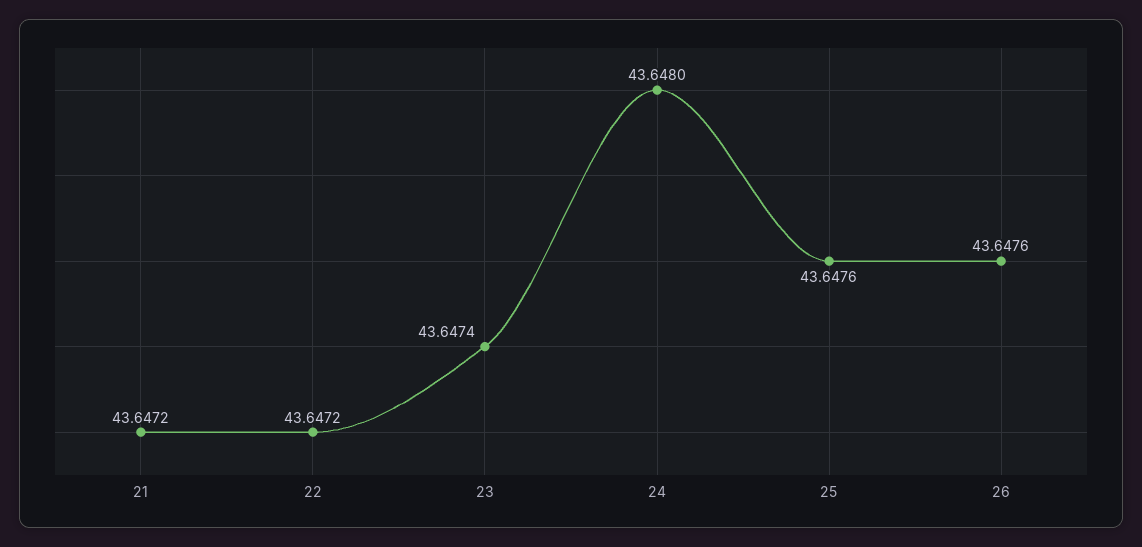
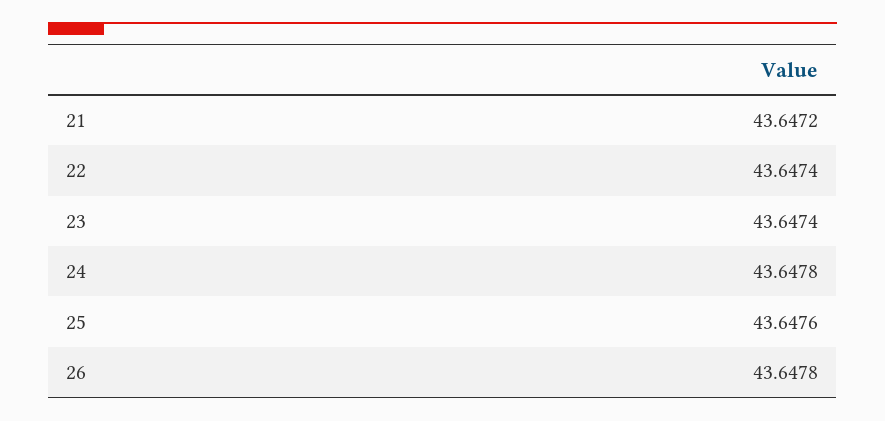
  {
    "21": 43.6472,
-   "22": 43.6472,
+   "22": 43.6474,
    "23": 43.6474,
-   "24": 43.648,
+   "24": 43.6478,
    "25": 43.6476,
-   "26": 43.6476
+   "26": 43.6478
  }

